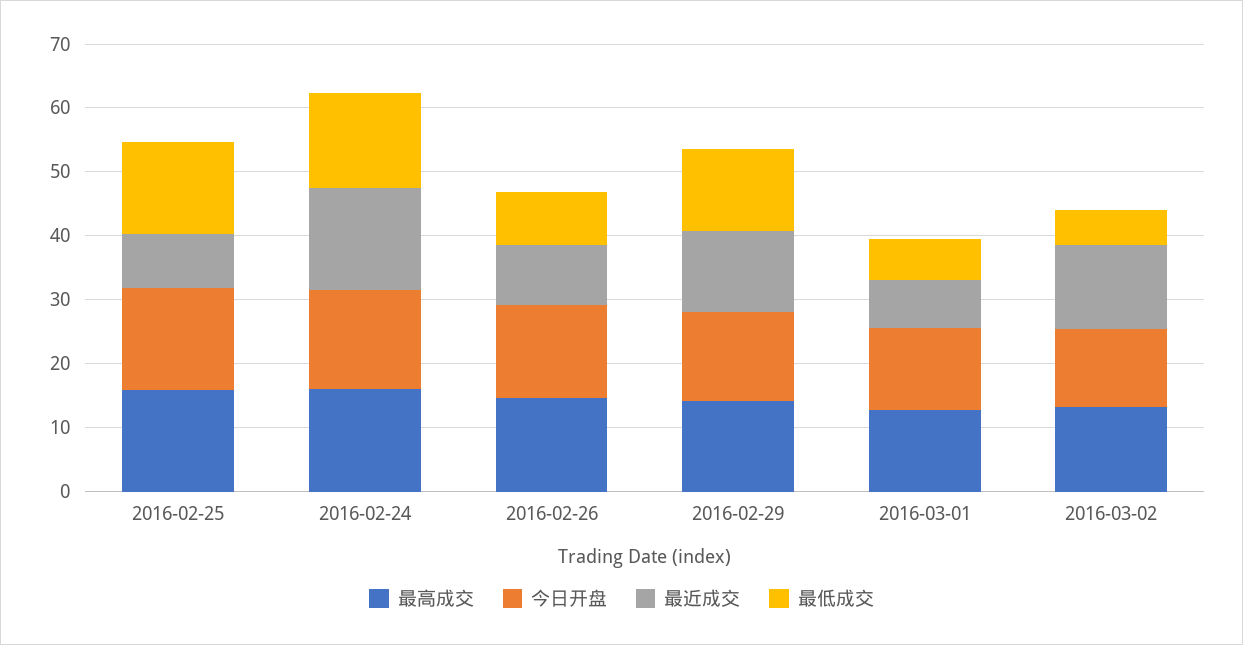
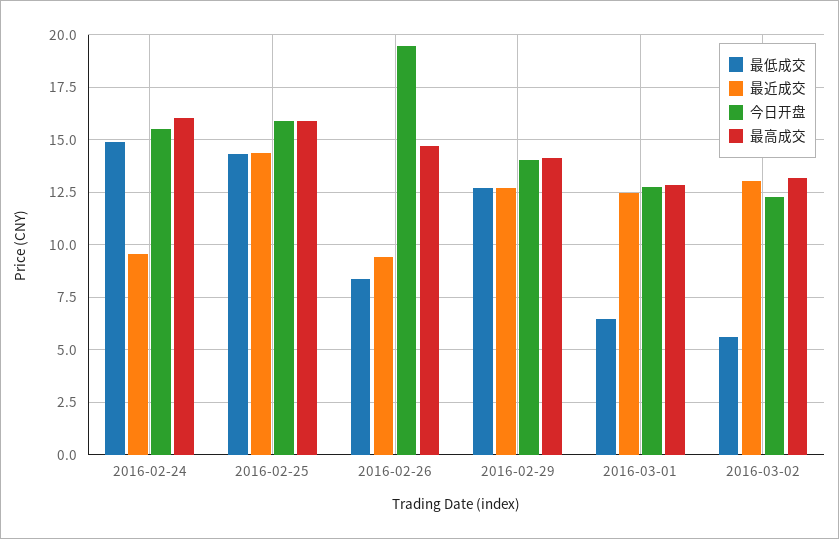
  {
    "最高成交": {
      "2016-02-25": 16,
      "2016-02-24": 16,
      "2016-02-26": 14.5,
      "2016-02-29": 14,
      "2016-03-01": 13,
      "2016-03-02": 13
    },
    "今日开盘": {
      "2016-02-25": 16,
      "2016-02-24": 15.5,
-     "2016-02-26": 14,
+     "2016-02-26": 19.5,
      "2016-02-29": 14,
      "2016-03-01": 13,
      "2016-03-02": 12.5
    },
    "最近成交": {
-     "2016-02-25": 8,
+     "2016-02-25": 14.5,
-     "2016-02-24": 16,
+     "2016-02-24": 9.5,
      "2016-02-26": 9.5,
      "2016-02-29": 12.5,
-     "2016-03-01": 8,
+     "2016-03-01": 12.5,
      "2016-03-02": 13
    },
    "最低成交": {
      "2016-02-25": 14.5,
      "2016-02-24": 15,
      "2016-02-26": 8.5,
      "2016-02-29": 12.5,
      "2016-03-01": 6.5,
      "2016-03-02": 5.5
    }
  }

